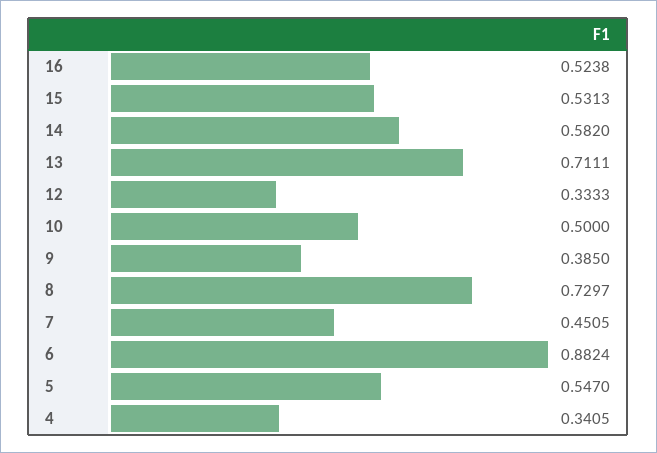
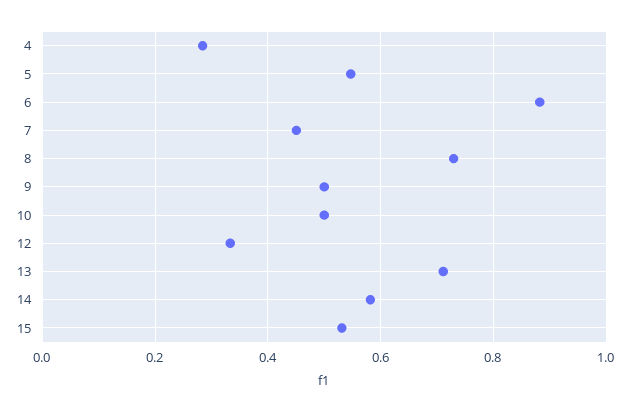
  {
-   "16": 0.5238,
    "15": 0.5313,
    "14": 0.582,
    "13": 0.7111,
    "12": 0.3333,
    "10": 0.5,
-   "9": 0.385,
+   "9": 0.5,
    "8": 0.7297,
    "7": 0.4505,
    "6": 0.8824,
    "5": 0.547,
-   "4": 0.3405
+   "4": 0.28
  }

